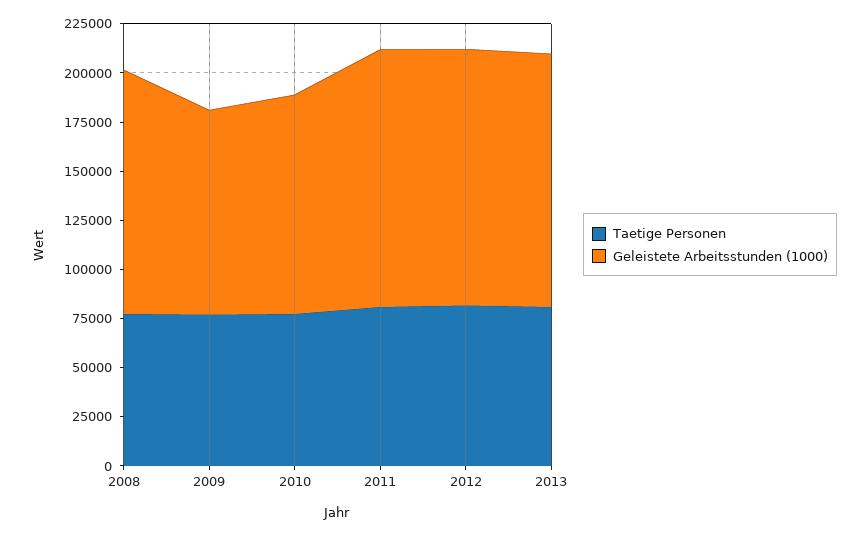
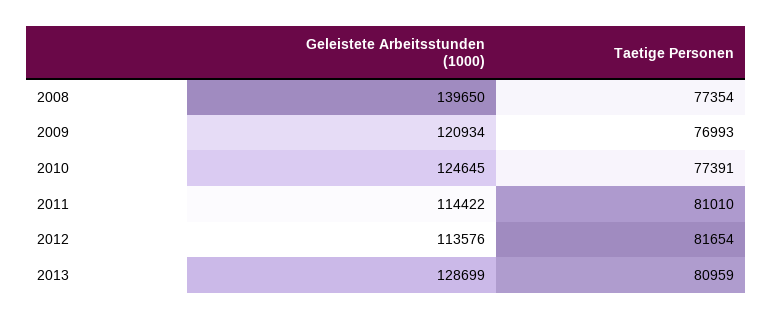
  {
    "Taetige Personen": {
      "2008": 77354,
      "2009": 76993,
      "2010": 77391,
      "2011": 81010,
      "2012": 81654,
      "2013": 80959
    },
    "Geleistete Arbeitsstunden (1000)": {
-     "2008": 125000,
+     "2008": 139650,
-     "2009": 105000,
+     "2009": 120934,
-     "2010": 110000,
+     "2010": 124645,
-     "2011": 130000,
+     "2011": 114422,
-     "2012": 130000,
+     "2012": 113576,
      "2013": 128699
    }
  }

